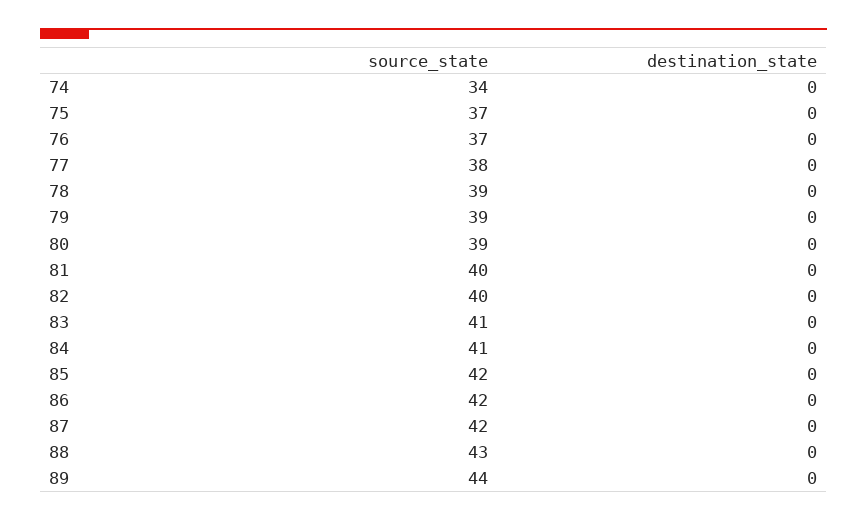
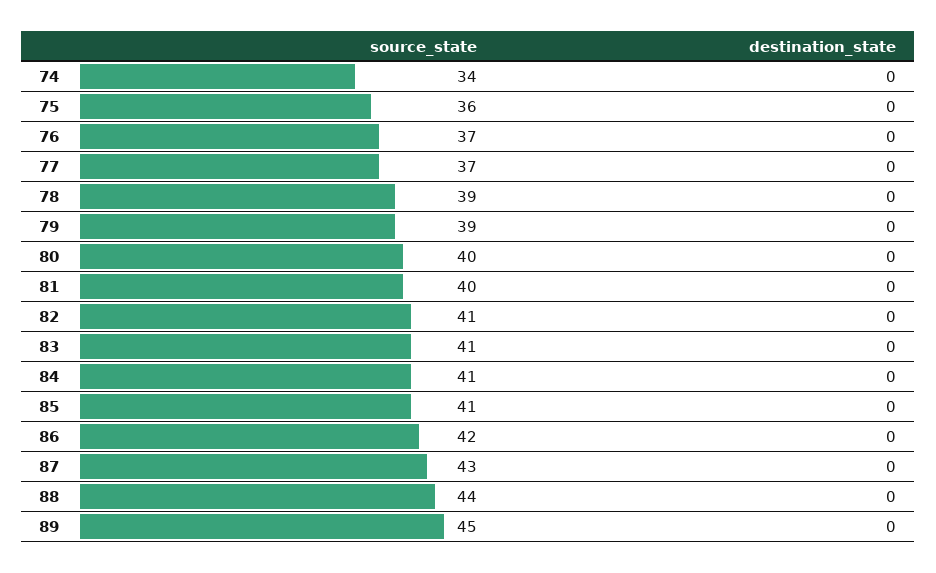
  {
    "source_state": {
      "74": 34,
-     "75": 37,
+     "75": 36,
      "76": 37,
-     "77": 38,
+     "77": 37,
      "78": 39,
      "79": 39,
-     "80": 39,
+     "80": 40,
      "81": 40,
-     "82": 40,
+     "82": 41,
      "83": 41,
      "84": 41,
-     "85": 42,
+     "85": 41,
      "86": 42,
-     "87": 42,
+     "87": 43,
-     "88": 43,
+     "88": 44,
-     "89": 44
+     "89": 45
    },
    "destination_state": {
      "74": 0,
      "75": 0,
      "76": 0,
      "77": 0,
      "78": 0,
      "79": 0,
      "80": 0,
      "81": 0,
      "82": 0,
      "83": 0,
      "84": 0,
      "85": 0,
      "86": 0,
      "87": 0,
      "88": 0,
      "89": 0
    }
  }

